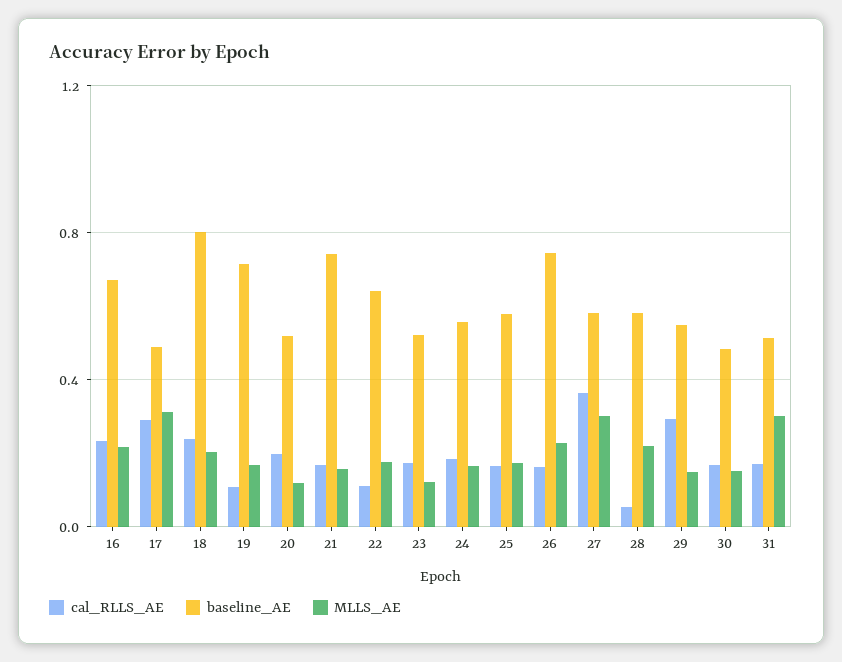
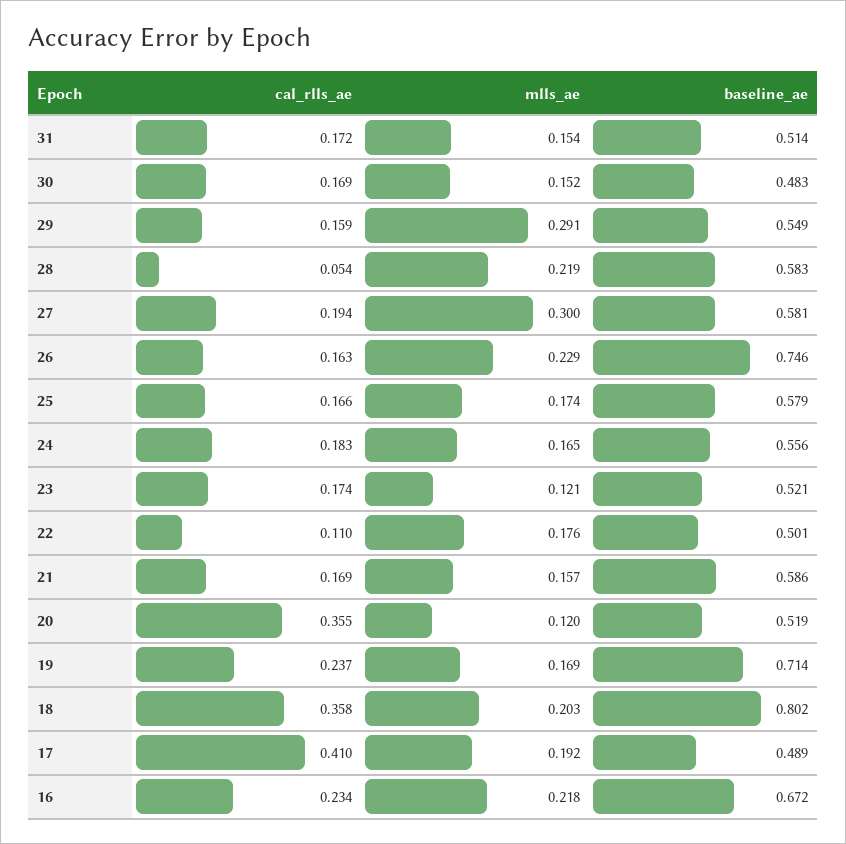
  {
    "cal_RLLS_AE": {
      "16": 0.234,
-     "17": 0.3,
+     "17": 0.41,
-     "18": 0.25,
+     "18": 0.358,
-     "19": 0.1,
+     "19": 0.237,
-     "20": 0.2,
+     "20": 0.355,
      "21": 0.169,
      "22": 0.11,
      "23": 0.174,
      "24": 0.183,
      "25": 0.166,
      "26": 0.163,
-     "27": 0.35,
+     "27": 0.194,
      "28": 0.054,
-     "29": 0.3,
+     "29": 0.159,
      "30": 0.169,
      "31": 0.172
    },
    "baseline_AE": {
      "16": 0.672,
      "17": 0.489,
      "18": 0.802,
      "19": 0.714,
      "20": 0.519,
-     "21": 0.75,
+     "21": 0.586,
-     "22": 0.65,
+     "22": 0.501,
      "23": 0.521,
      "24": 0.556,
      "25": 0.579,
      "26": 0.746,
      "27": 0.581,
      "28": 0.583,
      "29": 0.549,
      "30": 0.483,
      "31": 0.514
    },
    "MLLS_AE": {
      "16": 0.218,
-     "17": 0.3,
+     "17": 0.192,
      "18": 0.203,
      "19": 0.169,
      "20": 0.12,
      "21": 0.157,
      "22": 0.176,
      "23": 0.121,
      "24": 0.165,
      "25": 0.174,
      "26": 0.229,
      "27": 0.3,
      "28": 0.219,
-     "29": 0.15,
+     "29": 0.291,
      "30": 0.152,
-     "31": 0.3
+     "31": 0.154
    }
  }

